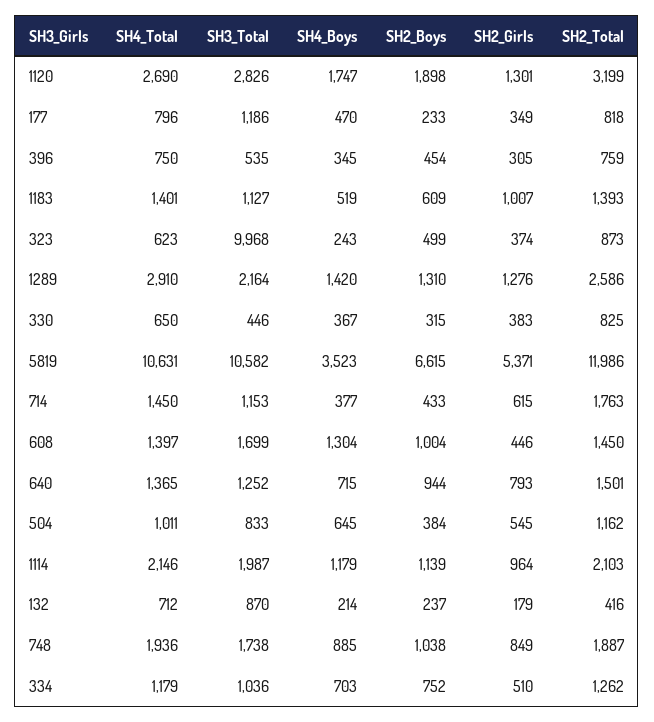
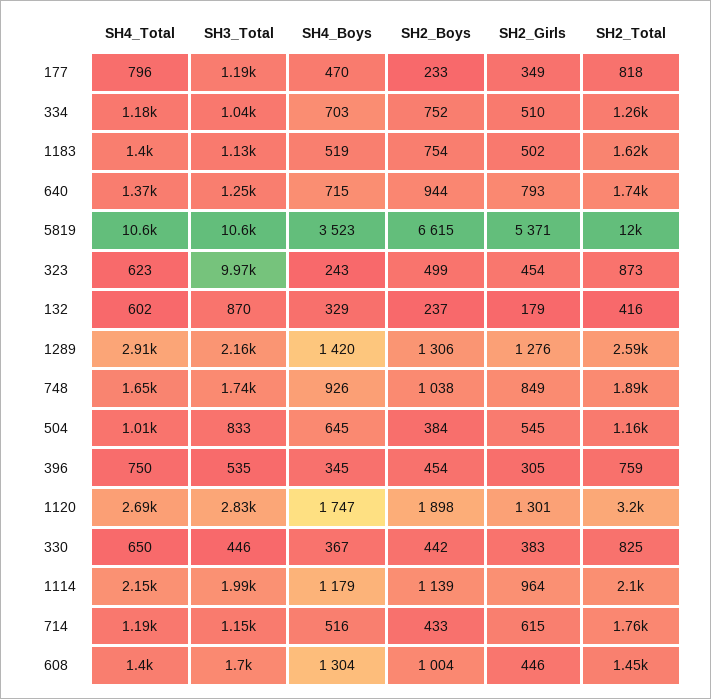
  {
    "SH4_Total": {
      "1120": 2690,
      "177": 796,
      "396": 750,
      "1183": 1401,
      "323": 623,
      "1289": 2910,
      "330": 650,
      "5819": 10631,
-     "714": 1450,
+     "714": 1190,
      "608": 1397,
      "640": 1365,
      "504": 1011,
      "1114": 2146,
-     "132": 712,
+     "132": 602,
-     "748": 1936,
+     "748": 1650,
      "334": 1179
    },
    "SH3_Total": {
      "1120": 2826,
      "177": 1186,
      "396": 535,
      "1183": 1127,
      "323": 9968,
      "1289": 2164,
      "330": 446,
      "5819": 10582,
      "714": 1153,
      "608": 1699,
      "640": 1252,
      "504": 833,
      "1114": 1987,
      "132": 870,
      "748": 1738,
      "334": 1036
    },
    "SH4_Boys": {
      "1120": 1747,
      "177": 470,
      "396": 345,
      "1183": 519,
      "323": 243,
      "1289": 1420,
      "330": 367,
      "5819": 3523,
-     "714": 377,
+     "714": 516,
      "608": 1304,
      "640": 715,
      "504": 645,
      "1114": 1179,
-     "132": 214,
+     "132": 329,
-     "748": 885,
+     "748": 926,
      "334": 703
    },
    "SH2_Boys": {
      "1120": 1898,
      "177": 233,
      "396": 454,
-     "1183": 609,
+     "1183": 754,
      "323": 499,
-     "1289": 1310,
+     "1289": 1306,
-     "330": 315,
+     "330": 442,
      "5819": 6615,
      "714": 433,
      "608": 1004,
      "640": 944,
      "504": 384,
      "1114": 1139,
      "132": 237,
      "748": 1038,
      "334": 752
    },
    "SH2_Girls": {
      "1120": 1301,
      "177": 349,
      "396": 305,
-     "1183": 1007,
+     "1183": 502,
-     "323": 374,
+     "323": 454,
      "1289": 1276,
      "330": 383,
      "5819": 5371,
      "714": 615,
      "608": 446,
      "640": 793,
      "504": 545,
      "1114": 964,
      "132": 179,
      "748": 849,
      "334": 510
    },
    "SH2_Total": {
      "1120": 3199,
      "177": 818,
      "396": 759,
-     "1183": 1393,
+     "1183": 1620,
      "323": 873,
      "1289": 2586,
      "330": 825,
      "5819": 11986,
      "714": 1763,
      "608": 1450,
-     "640": 1501,
+     "640": 1740,
      "504": 1162,
      "1114": 2103,
      "132": 416,
      "748": 1887,
      "334": 1262
    }
  }

